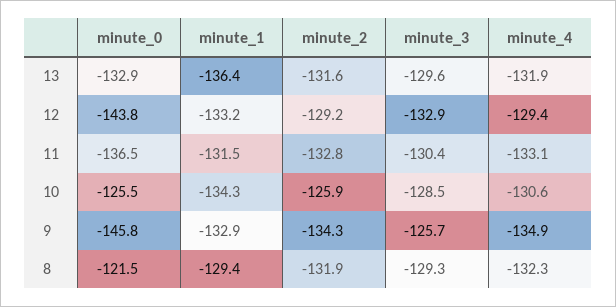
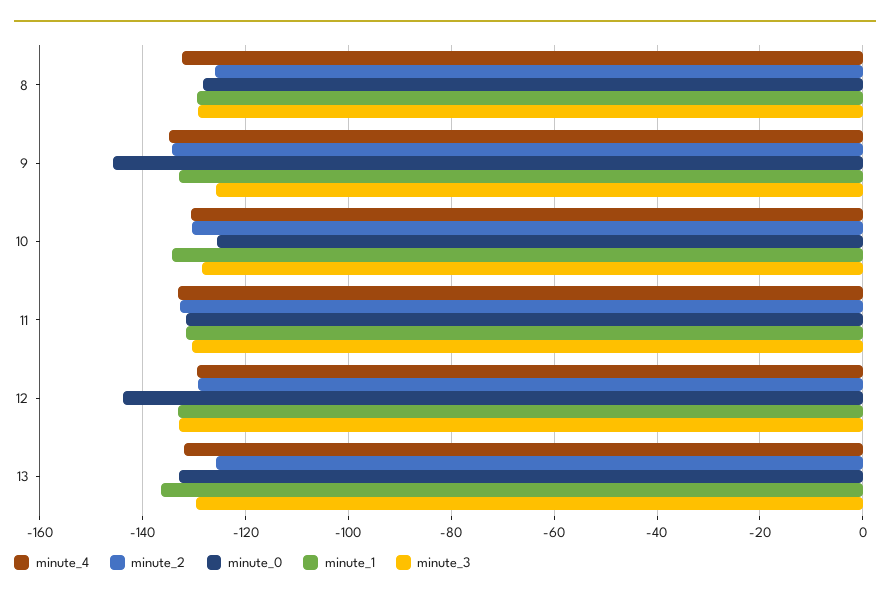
  {
    "minute_0": {
      "13": -132.9,
      "12": -143.8,
-     "11": -136.5,
+     "11": -132,
      "10": -125.5,
      "9": -145.8,
-     "8": -121.5
+     "8": -128
    },
    "minute_1": {
      "13": -136.4,
      "12": -133.2,
      "11": -131.5,
      "10": -134.3,
      "9": -132.9,
      "8": -129.4
    },
    "minute_2": {
-     "13": -131.6,
+     "13": -126,
      "12": -129.2,
      "11": -132.8,
-     "10": -125.9,
+     "10": -130,
      "9": -134.3,
-     "8": -131.9
+     "8": -126
    },
    "minute_3": {
      "13": -129.6,
      "12": -132.9,
      "11": -130.4,
      "10": -128.5,
      "9": -125.7,
      "8": -129.3
    },
    "minute_4": {
      "13": -131.9,
      "12": -129.4,
      "11": -133.1,
      "10": -130.6,
      "9": -134.9,
      "8": -132.3
    }
  }

